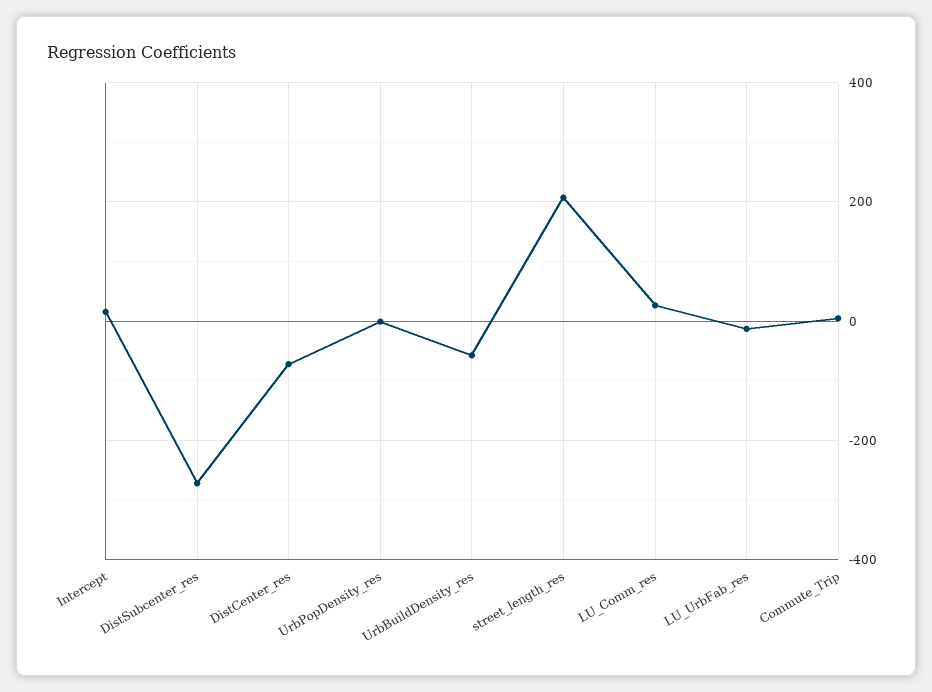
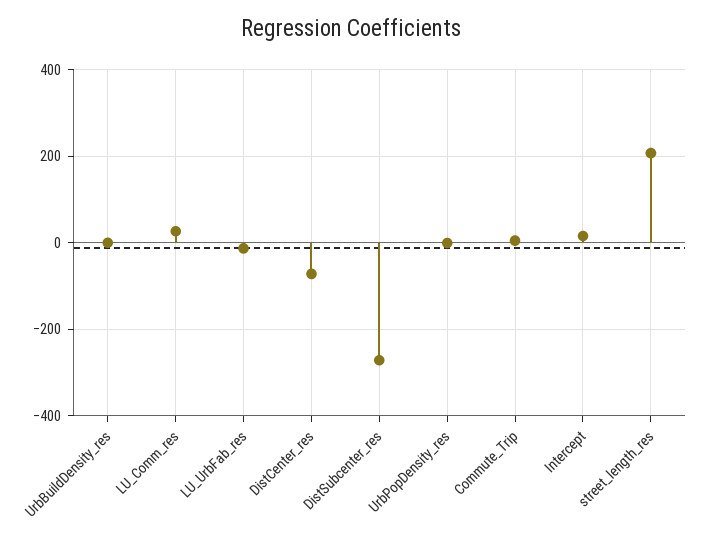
  {
    "Intercept": 20,
    "DistSubcenter_res": -280,
    "DistCenter_res": -80,
    "UrbPopDensity_res": 0,
-   "UrbBuildDensity_res": -60,
+   "UrbBuildDensity_res": 0,
    "street_length_res": 200,
    "LU_Comm_res": 20,
    "LU_UrbFab_res": -20,
    "Commute_Trip": 0
  }

